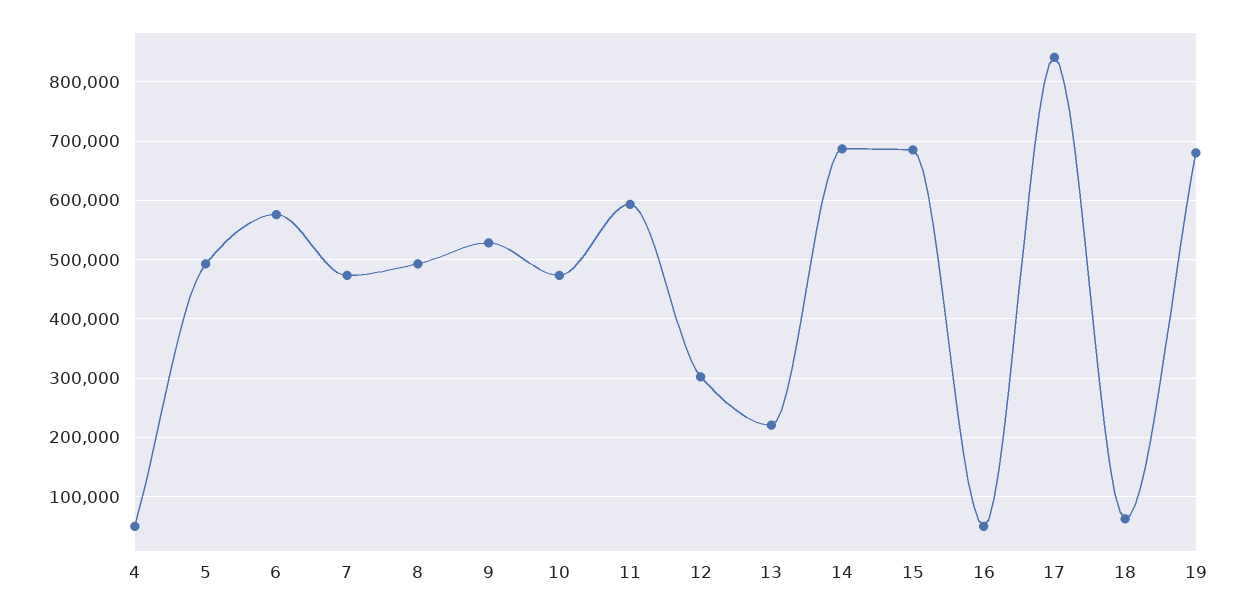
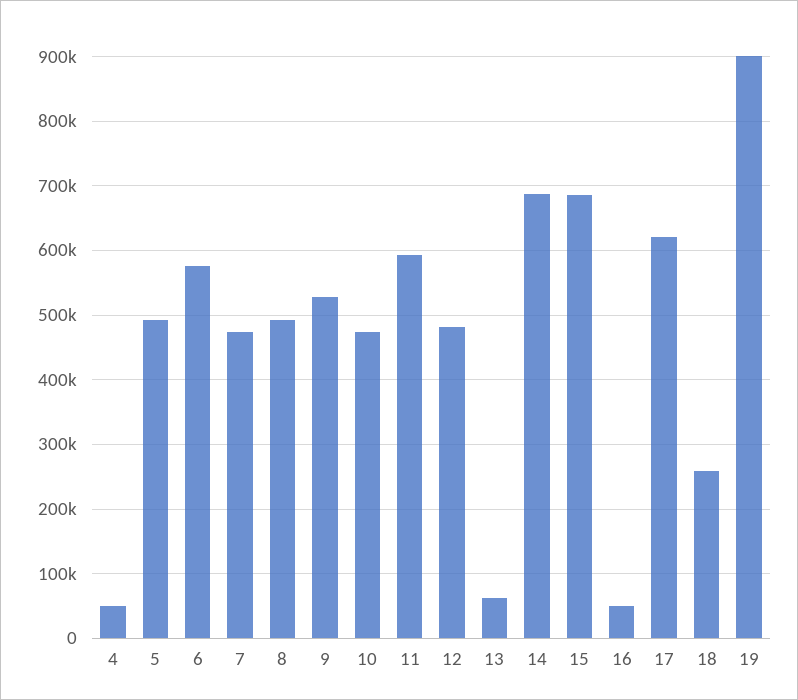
  {
    "4": 50000,
    "5": 490000,
    "6": 580000,
    "7": 470000,
    "8": 490000,
    "9": 530000,
    "10": 470000,
    "11": 590000,
-   "12": 300000,
+   "12": 480000,
-   "13": 220000,
+   "13": 60000,
    "14": 690000,
    "15": 690000,
    "16": 50000,
-   "17": 840000,
+   "17": 620000,
-   "18": 60000,
+   "18": 260000,
-   "19": 680000
+   "19": 900000
  }

